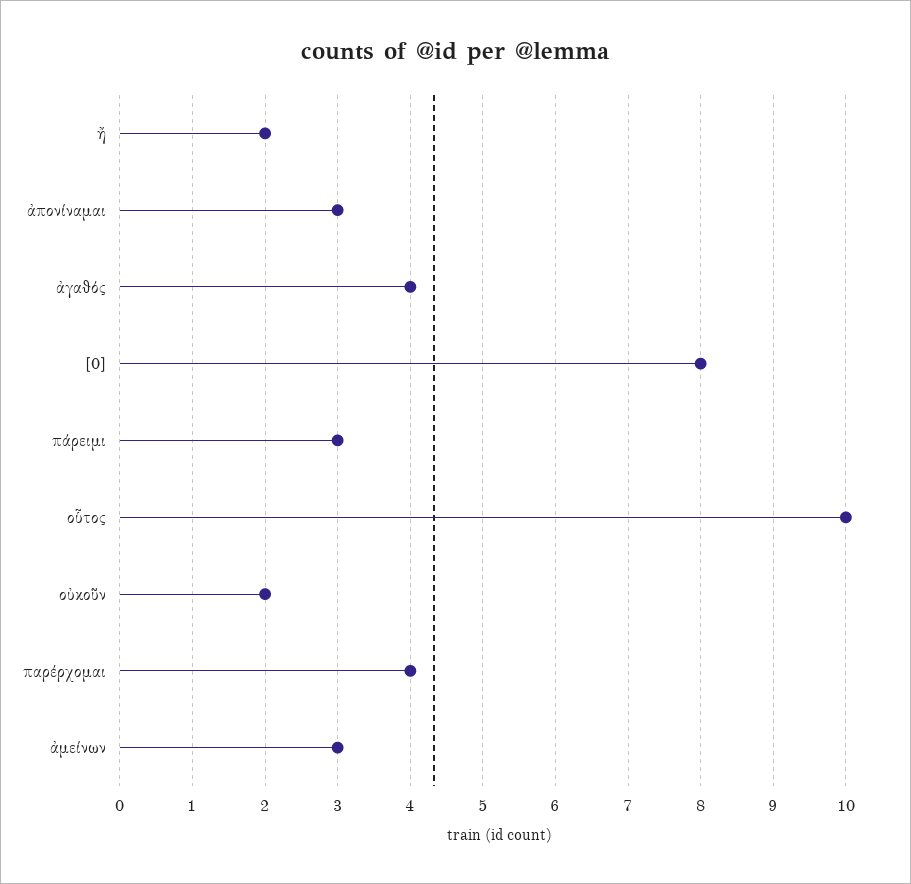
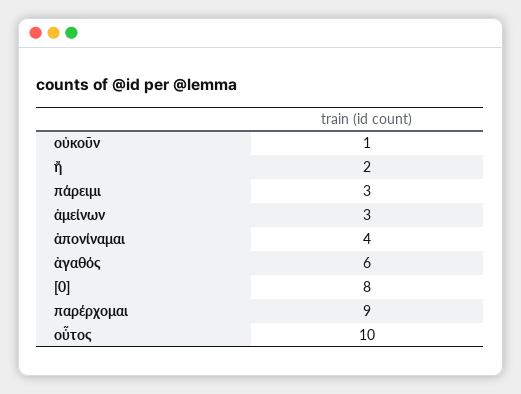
  {
    "ἤ": 2,
-   "ἀπονίναμαι": 3,
+   "ἀπονίναμαι": 4,
-   "ἀγαθός": 4,
+   "ἀγαθός": 6,
    "[0]": 8,
    "πάρειμι": 3,
    "οὗτος": 10,
-   "οὐκοῦν": 2,
+   "οὐκοῦν": 1,
-   "παρέρχομαι": 4,
+   "παρέρχομαι": 9,
    "ἀμείνων": 3
  }

